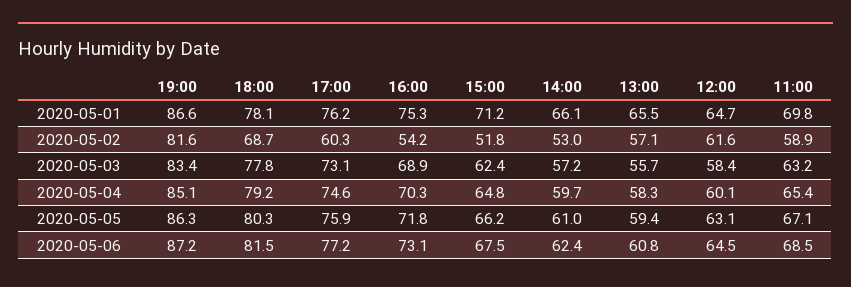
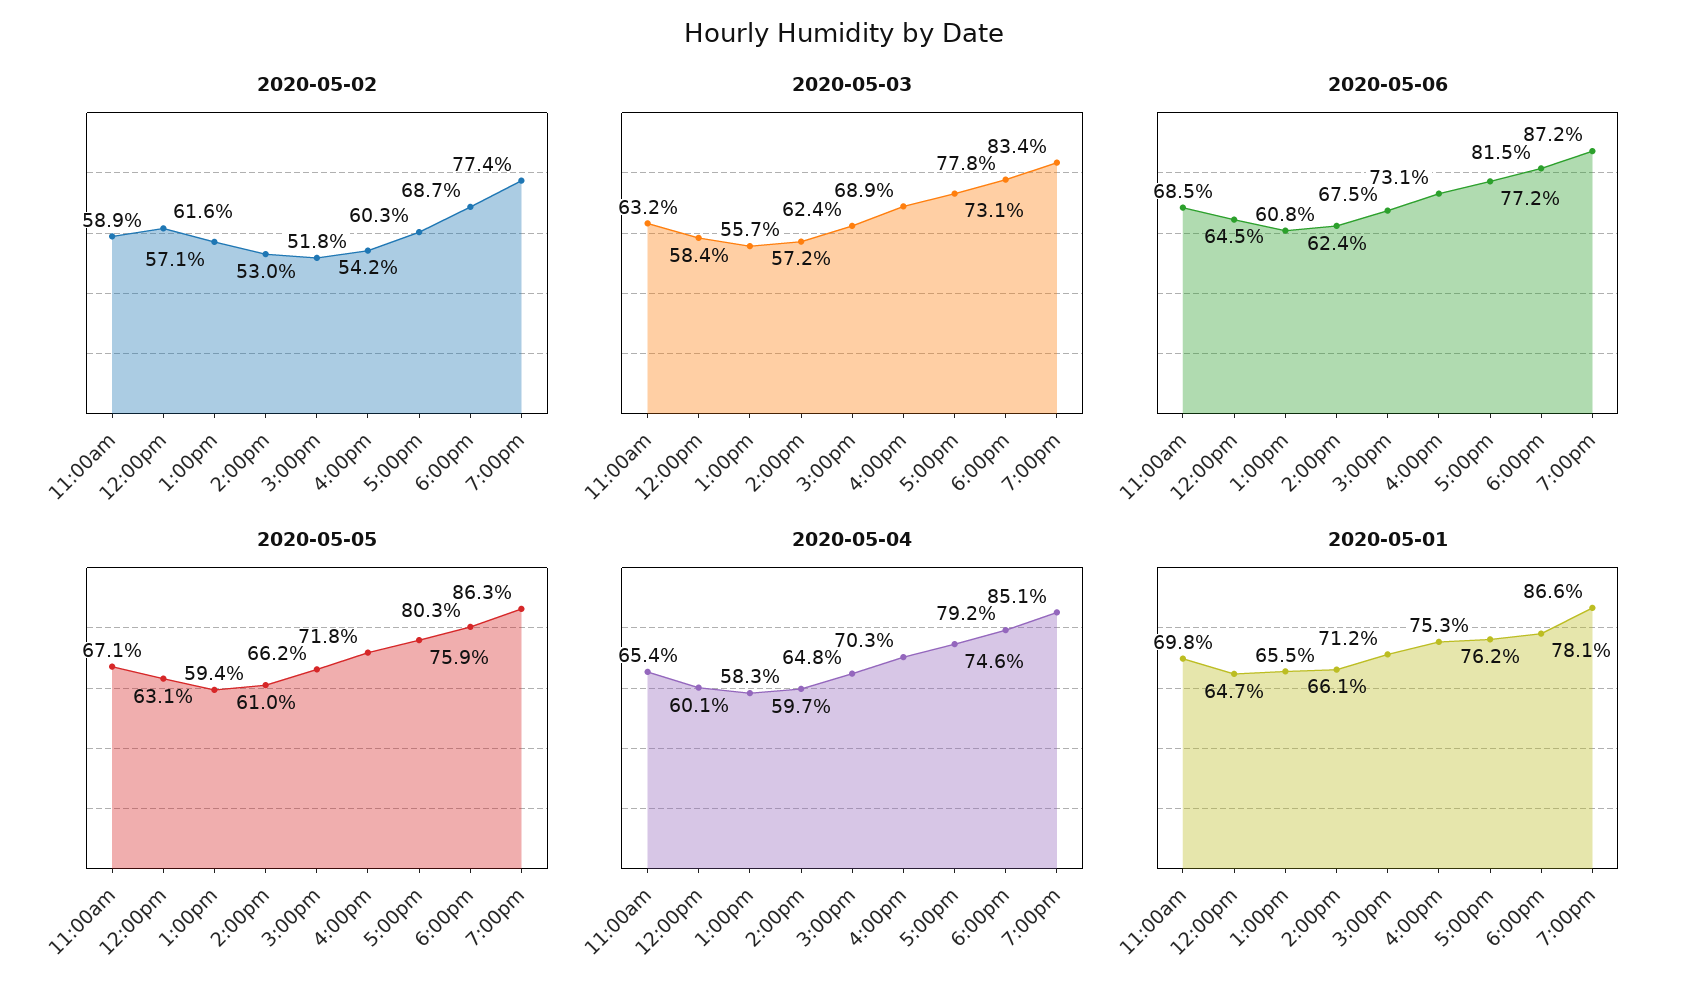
  {
    "2020-05-01": {
      "19:00": 86.6,
      "18:00": 78.1,
      "17:00": 76.2,
      "16:00": 75.3,
      "15:00": 71.2,
      "14:00": 66.1,
      "13:00": 65.5,
      "12:00": 64.7,
      "11:00": 69.8
    },
    "2020-05-02": {
-     "19:00": 81.6,
+     "19:00": 77.4,
      "18:00": 68.7,
      "17:00": 60.3,
      "16:00": 54.2,
      "15:00": 51.8,
      "14:00": 53,
      "13:00": 57.1,
      "12:00": 61.6,
      "11:00": 58.9
    },
    "2020-05-03": {
      "19:00": 83.4,
      "18:00": 77.8,
      "17:00": 73.1,
      "16:00": 68.9,
      "15:00": 62.4,
      "14:00": 57.2,
      "13:00": 55.7,
      "12:00": 58.4,
      "11:00": 63.2
    },
    "2020-05-04": {
      "19:00": 85.1,
      "18:00": 79.2,
      "17:00": 74.6,
      "16:00": 70.3,
      "15:00": 64.8,
      "14:00": 59.7,
      "13:00": 58.3,
      "12:00": 60.1,
      "11:00": 65.4
    },
    "2020-05-05": {
      "19:00": 86.3,
      "18:00": 80.3,
      "17:00": 75.9,
      "16:00": 71.8,
      "15:00": 66.2,
      "14:00": 61,
      "13:00": 59.4,
      "12:00": 63.1,
      "11:00": 67.1
    },
    "2020-05-06": {
      "19:00": 87.2,
      "18:00": 81.5,
      "17:00": 77.2,
      "16:00": 73.1,
      "15:00": 67.5,
      "14:00": 62.4,
      "13:00": 60.8,
      "12:00": 64.5,
      "11:00": 68.5
    }
  }

